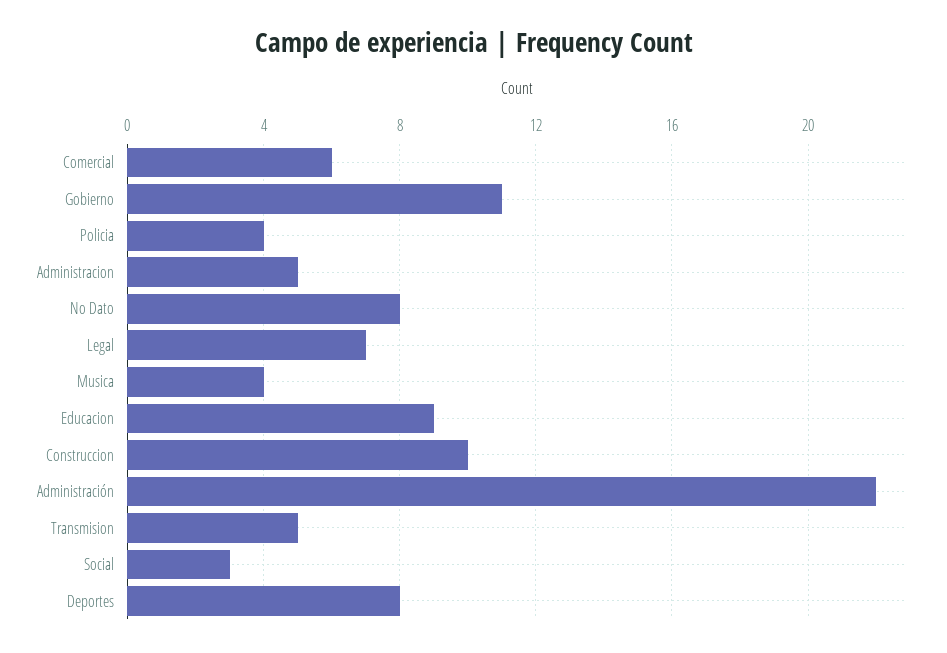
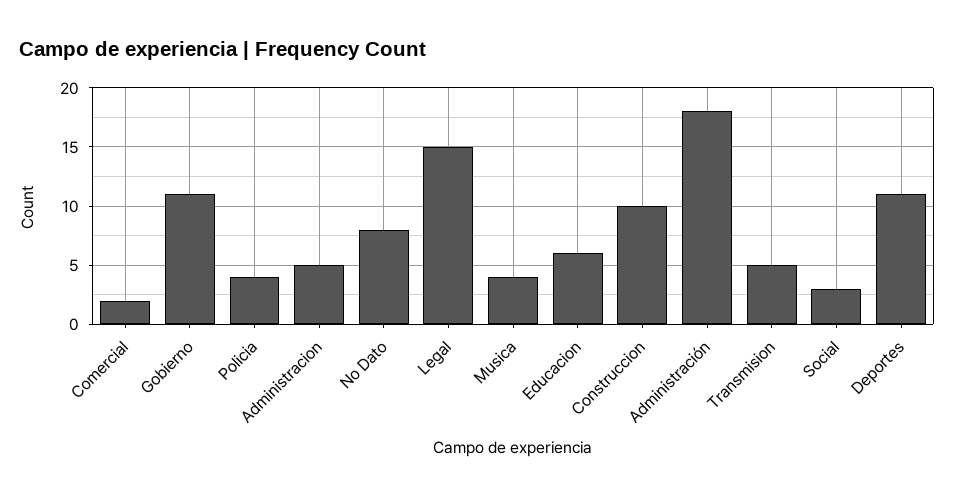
  {
-   "Comercial": 6,
+   "Comercial": 2,
    "Gobierno": 11,
    "Policia": 4,
    "Administracion": 5,
    "No Dato": 8,
-   "Legal": 7,
+   "Legal": 15,
    "Musica": 4,
-   "Educacion": 9,
+   "Educacion": 6,
    "Construccion": 10,
-   "Administración": 22,
+   "Administración": 18,
    "Transmision": 5,
    "Social": 3,
-   "Deportes": 8
+   "Deportes": 11
  }

